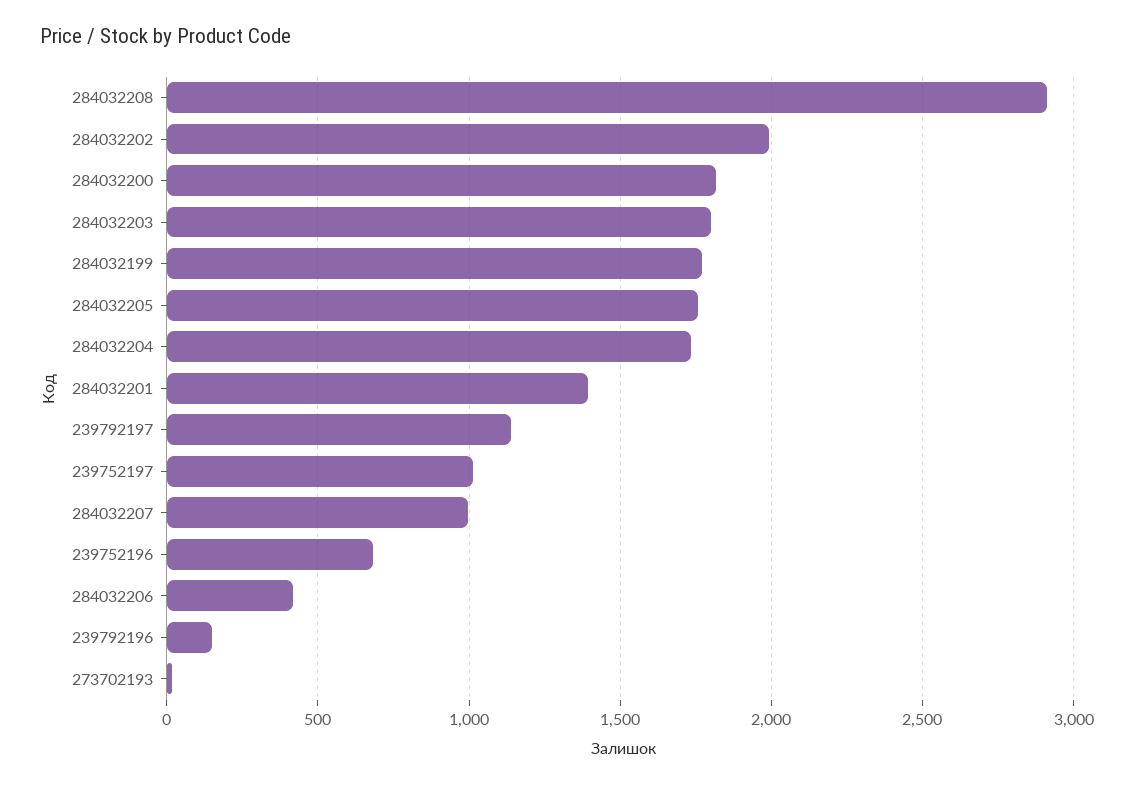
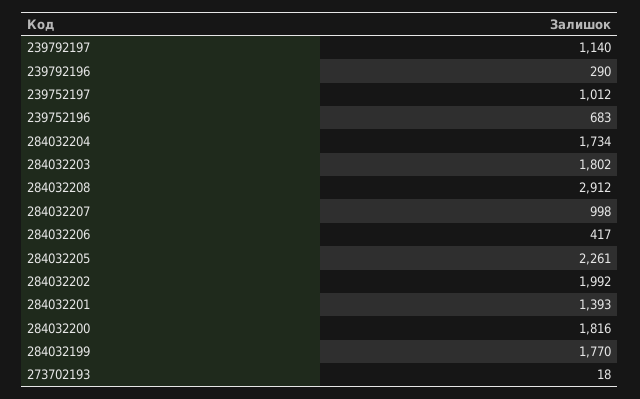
  {
    "284032208": 2912,
    "284032202": 1992,
    "284032200": 1816,
    "284032203": 1802,
    "284032199": 1770,
-   "284032205": 1750,
+   "284032205": 2261,
    "284032204": 1734,
    "284032201": 1393,
    "239792197": 1140,
    "239752197": 1012,
    "284032207": 998,
    "239752196": 683,
    "284032206": 417,
-   "239792196": 150,
+   "239792196": 290,
    "273702193": 18
  }

